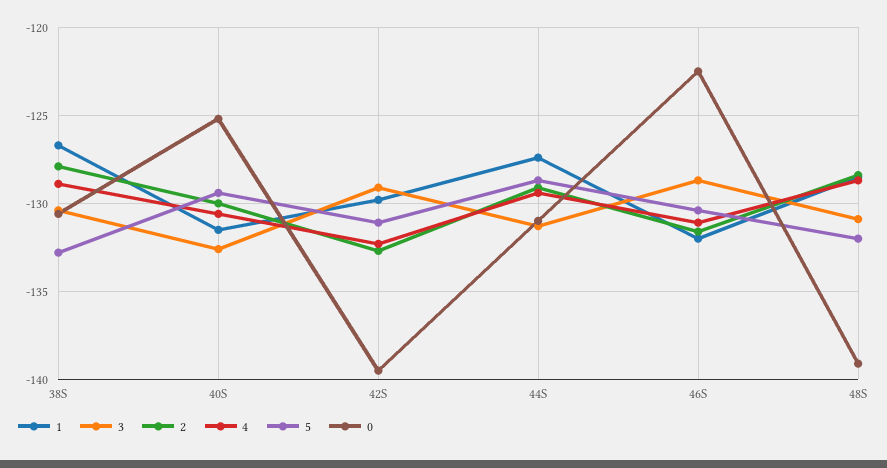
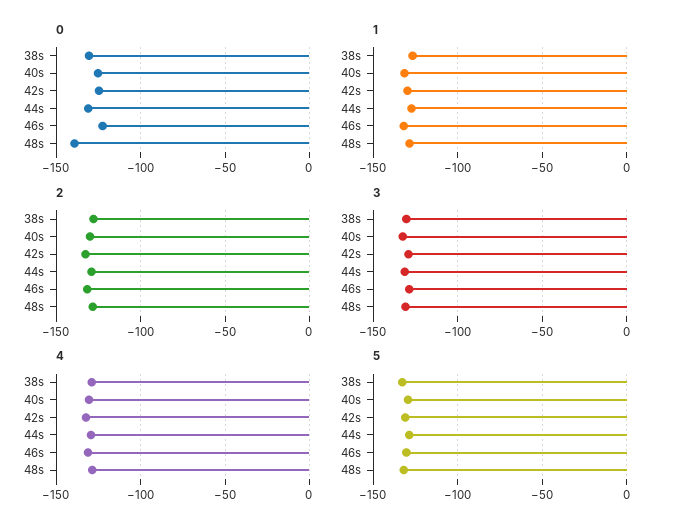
  {
    "1": {
      "38S": -126.5,
      "40S": -131.5,
      "42S": -130,
      "44S": -127.5,
      "46S": -132,
      "48S": -128.5
    },
    "3": {
      "38S": -130.5,
      "40S": -132.5,
      "42S": -129,
      "44S": -131.5,
      "46S": -128.5,
      "48S": -131
    },
    "2": {
      "38S": -128,
      "40S": -130,
      "42S": -132.5,
      "44S": -129,
      "46S": -131.5,
      "48S": -128.5
    },
    "4": {
      "38S": -129,
      "40S": -130.5,
      "42S": -132.5,
      "44S": -129.5,
      "46S": -131,
      "48S": -128.5
    },
    "5": {
      "38S": -133,
      "40S": -129.5,
      "42S": -131,
      "44S": -128.5,
      "46S": -130.5,
      "48S": -132
    },
    "0": {
      "38S": -130.5,
      "40S": -125,
-     "42S": -139.5,
+     "42S": -125,
      "44S": -131,
      "46S": -122.5,
      "48S": -139
    }
  }

